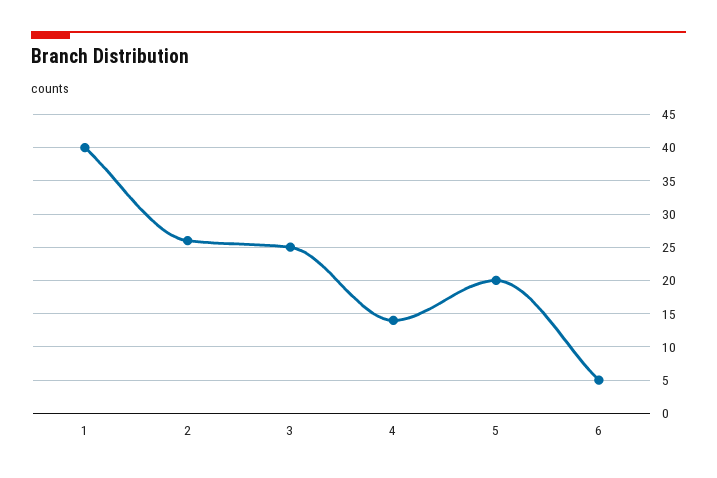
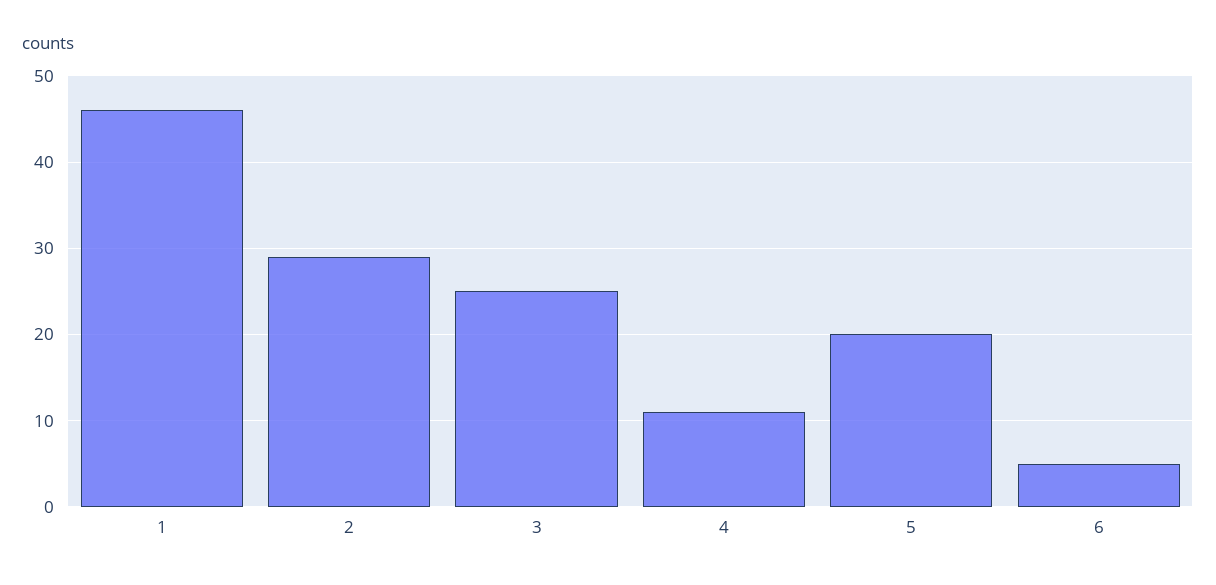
  {
-   "1": 40,
+   "1": 46,
-   "2": 26,
+   "2": 29,
    "3": 25,
-   "4": 14,
+   "4": 11,
    "5": 20,
    "6": 5
  }

